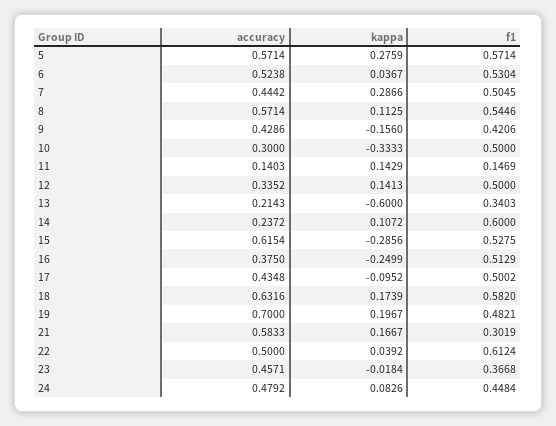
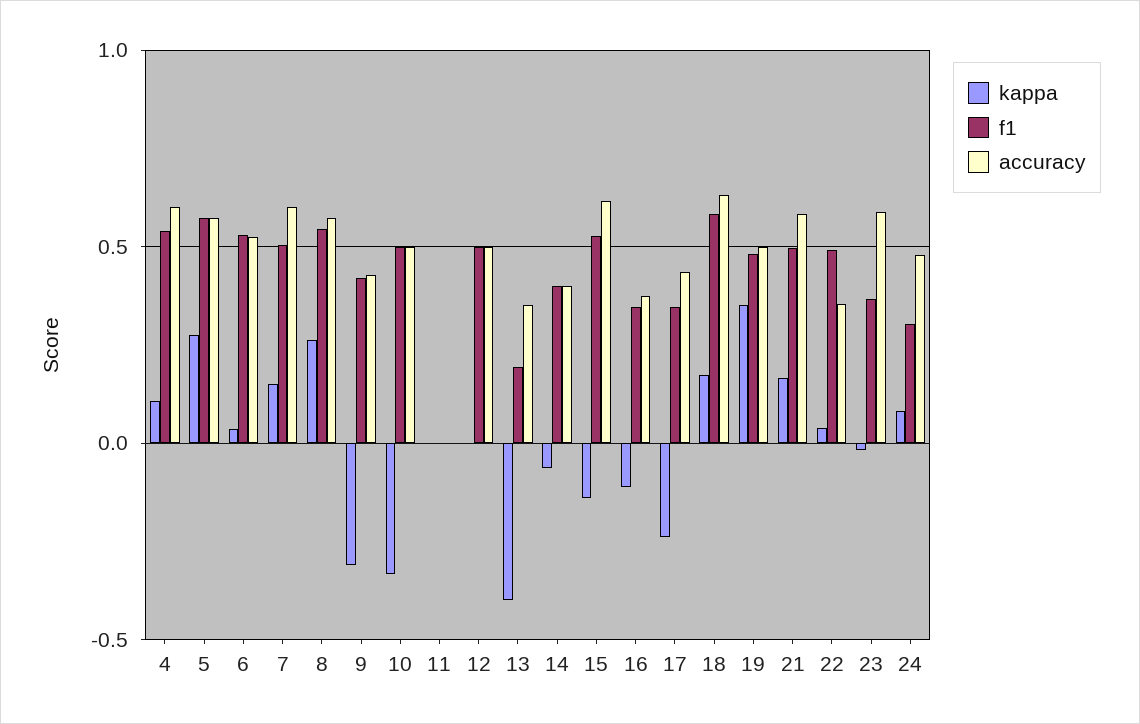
  {
    "accuracy": {
      "5": 0.5714,
      "6": 0.5238,
-     "7": 0.4442,
+     "7": 0.6,
      "8": 0.5714,
      "9": 0.4286,
-     "10": 0.3,
+     "10": 0.5,
-     "11": 0.1403,
+     "11": 0,
-     "12": 0.3352,
+     "12": 0.5,
-     "13": 0.2143,
+     "13": 0.35,
-     "14": 0.2372,
+     "14": 0.4,
      "15": 0.6154,
      "16": 0.375,
      "17": 0.4348,
      "18": 0.6316,
-     "19": 0.7,
+     "19": 0.5,
      "21": 0.5833,
-     "22": 0.5,
+     "22": 0.35,
-     "23": 0.4571,
+     "23": 0.6,
-     "24": 0.4792
+     "24": 0.4792,
+     "4": 0.6
    },
    "kappa": {
      "5": 0.2759,
      "6": 0.0367,
-     "7": 0.2866,
+     "7": 0.15,
-     "8": 0.1125,
+     "8": 0.25,
-     "9": -0.156,
+     "9": -0.3,
      "10": -0.3333,
-     "11": 0.1429,
+     "11": 0,
-     "12": 0.1413,
+     "12": 0,
-     "13": -0.6,
+     "13": -0.4,
-     "14": 0.1072,
+     "14": -0.05,
-     "15": -0.2856,
+     "15": -0.15,
-     "16": -0.2499,
+     "16": -0.1,
-     "17": -0.0952,
+     "17": -0.25,
      "18": 0.1739,
-     "19": 0.1967,
+     "19": 0.35,
      "21": 0.1667,
      "22": 0.0392,
      "23": -0.0184,
-     "24": 0.0826
+     "24": 0.0826,
+     "4": 0.1
    },
    "f1": {
      "5": 0.5714,
      "6": 0.5304,
      "7": 0.5045,
      "8": 0.5446,
      "9": 0.4206,
      "10": 0.5,
-     "11": 0.1469,
+     "11": 0,
      "12": 0.5,
-     "13": 0.3403,
+     "13": 0.2,
-     "14": 0.6,
+     "14": 0.4,
      "15": 0.5275,
-     "16": 0.5129,
+     "16": 0.35,
-     "17": 0.5002,
+     "17": 0.35,
      "18": 0.582,
      "19": 0.4821,
-     "21": 0.3019,
+     "21": 0.5,
-     "22": 0.6124,
+     "22": 0.5,
      "23": 0.3668,
-     "24": 0.4484
+     "24": 0.3,
+     "4": 0.55
    }
  }

